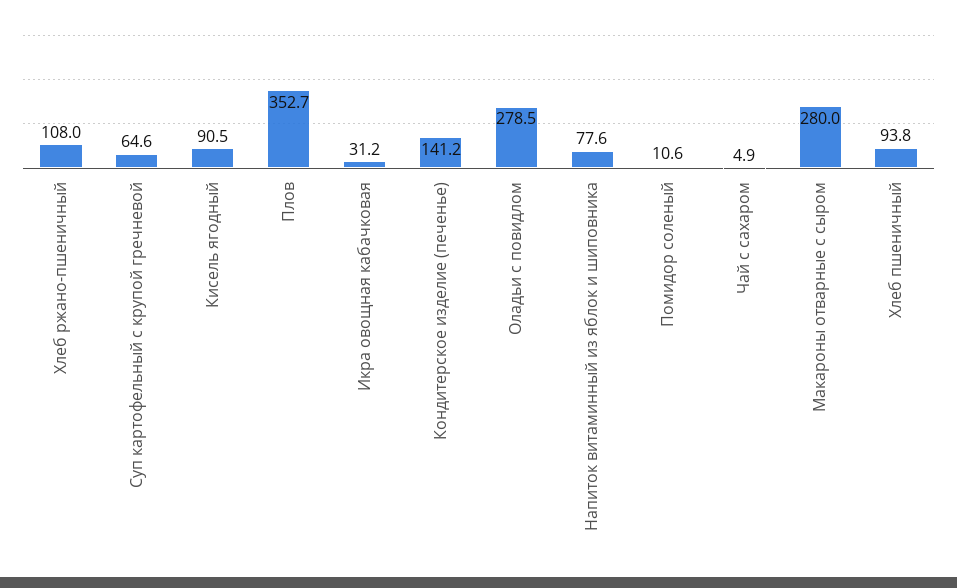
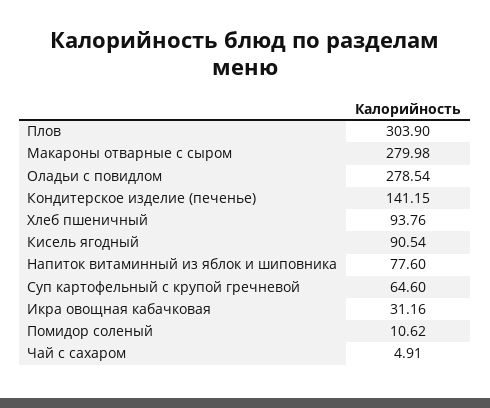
  {
-   "Хлеб ржано-пшеничный": 108,
    "Суп картофельный с крупой гречневой": 64.6,
    "Кисель ягодный": 90.54,
-   "Плов": 352.7,
+   "Плов": 303.9,
    "Икра овощная кабачковая": 31.16,
    "Кондитерское изделие (печенье)": 141.15,
    "Оладьи с повидлом": 278.54,
    "Напиток витаминный из яблок и шиповника": 77.6,
    "Помидор соленый": 10.62,
    "Чай с сахаром": 4.91,
    "Макароны отварные с сыром": 279.98,
    "Хлеб пшеничный": 93.76
  }

